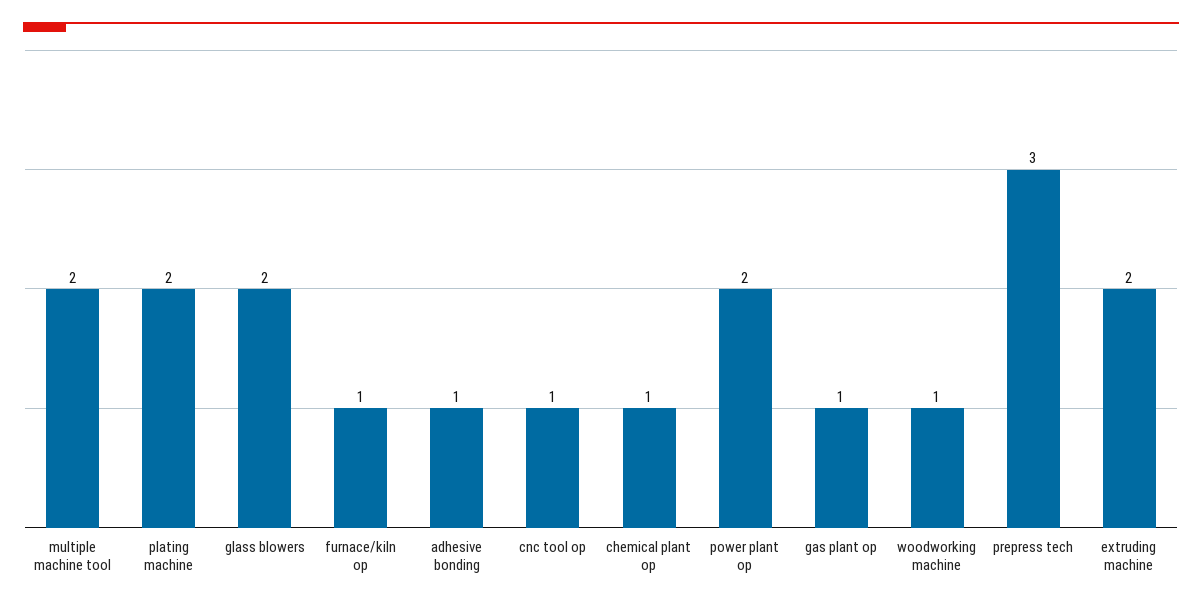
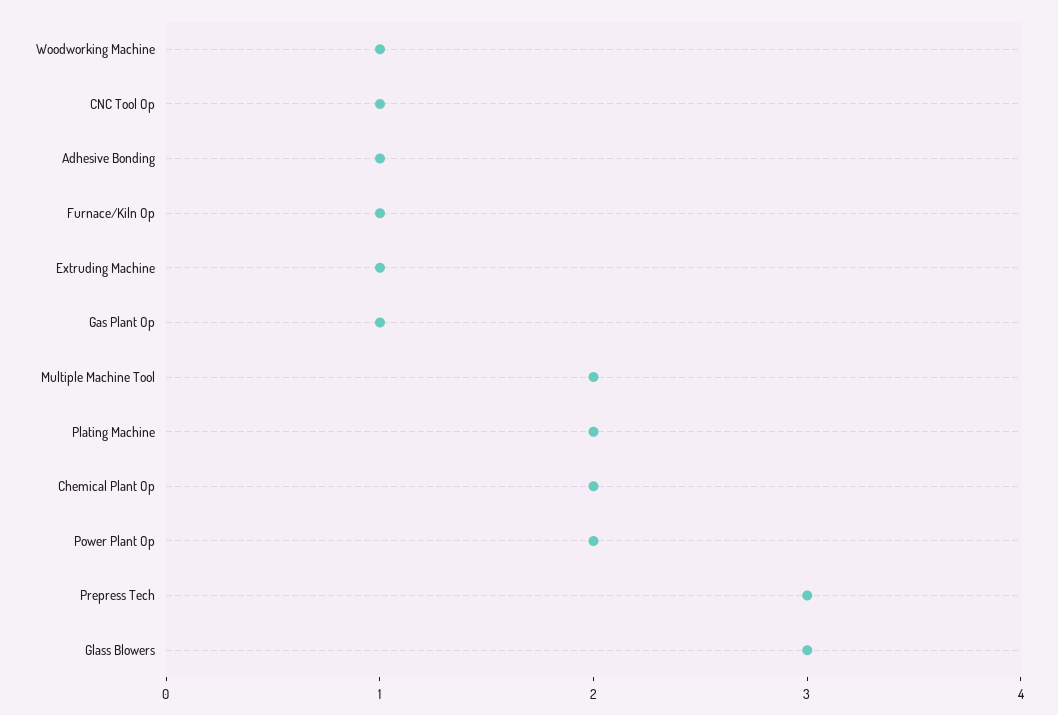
  {
    "multiple machine tool": 2,
    "plating machine": 2,
-   "glass blowers": 2,
+   "glass blowers": 3,
    "furnace/kiln op": 1,
    "adhesive bonding": 1,
    "cnc tool op": 1,
-   "chemical plant op": 1,
+   "chemical plant op": 2,
    "power plant op": 2,
    "gas plant op": 1,
    "woodworking machine": 1,
    "prepress tech": 3,
-   "extruding machine": 2
+   "extruding machine": 1
  }

